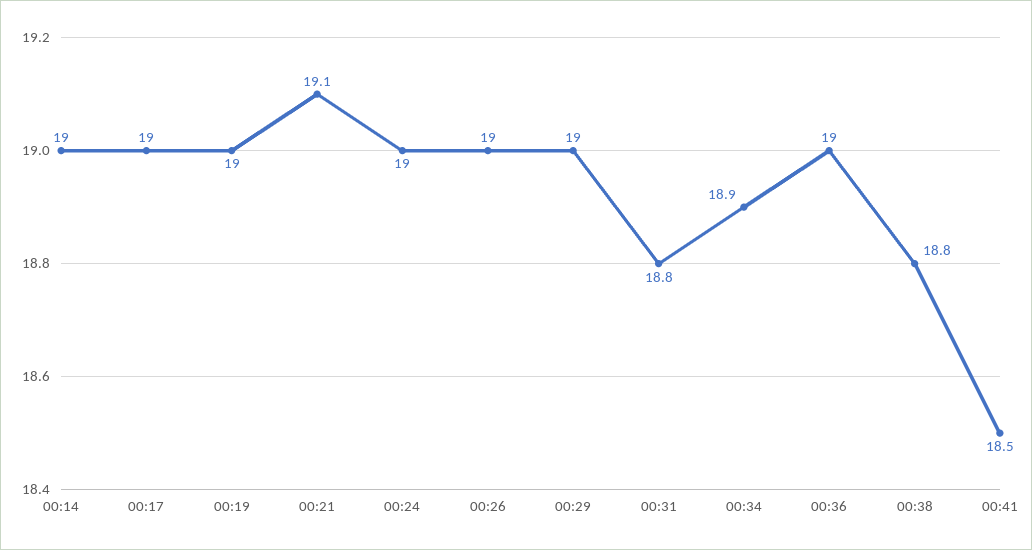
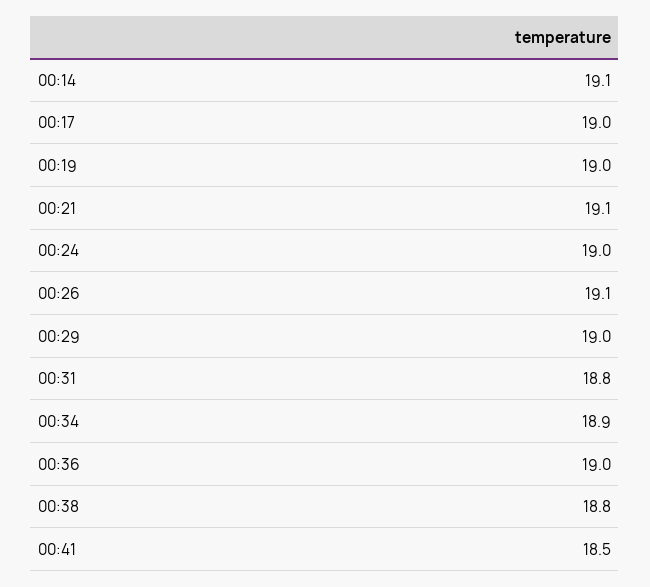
  {
-   "00:14": 19,
+   "00:14": 19.1,
    "00:17": 19,
    "00:19": 19,
    "00:21": 19.1,
    "00:24": 19,
-   "00:26": 19,
+   "00:26": 19.1,
    "00:29": 19,
    "00:31": 18.8,
    "00:34": 18.9,
    "00:36": 19,
    "00:38": 18.8,
    "00:41": 18.5
  }

